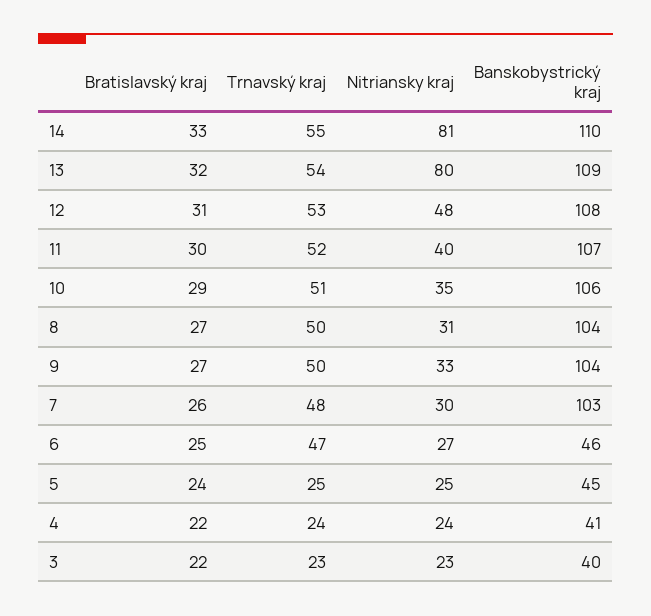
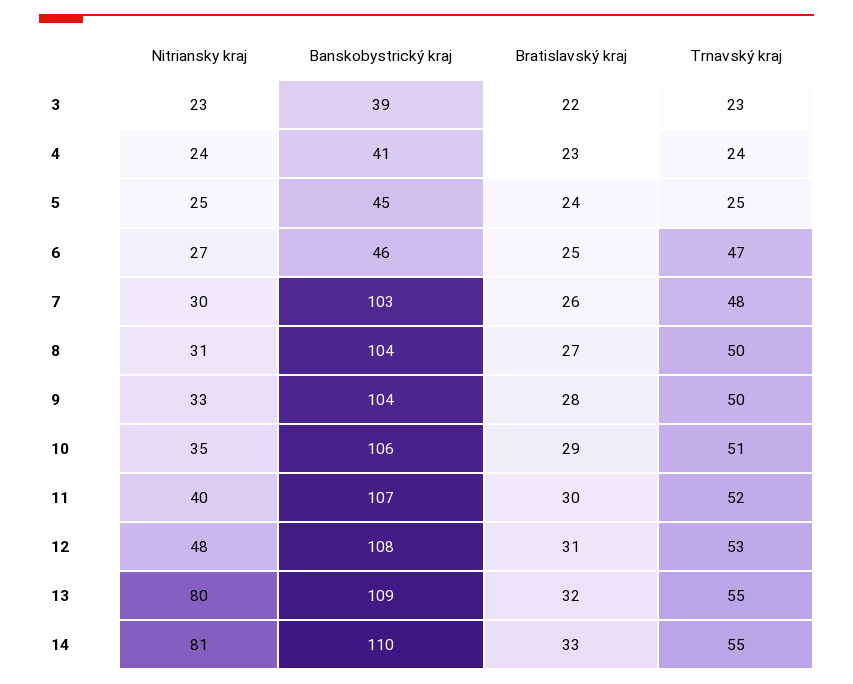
  {
    "Bratislavský kraj": {
      "14": 33,
      "13": 32,
      "12": 31,
      "11": 30,
      "10": 29,
      "8": 27,
-     "9": 27,
+     "9": 28,
      "7": 26,
      "6": 25,
      "5": 24,
-     "4": 22,
+     "4": 23,
      "3": 22
    },
    "Trnavský kraj": {
      "14": 55,
-     "13": 54,
+     "13": 55,
      "12": 53,
      "11": 52,
      "10": 51,
      "8": 50,
      "9": 50,
      "7": 48,
      "6": 47,
      "5": 25,
      "4": 24,
      "3": 23
    },
    "Nitriansky kraj": {
      "14": 81,
      "13": 80,
      "12": 48,
      "11": 40,
      "10": 35,
      "8": 31,
      "9": 33,
      "7": 30,
      "6": 27,
      "5": 25,
      "4": 24,
      "3": 23
    },
    "Banskobystrický kraj": {
      "14": 110,
      "13": 109,
      "12": 108,
      "11": 107,
      "10": 106,
      "8": 104,
      "9": 104,
      "7": 103,
      "6": 46,
      "5": 45,
      "4": 41,
-     "3": 40
+     "3": 39
    }
  }

